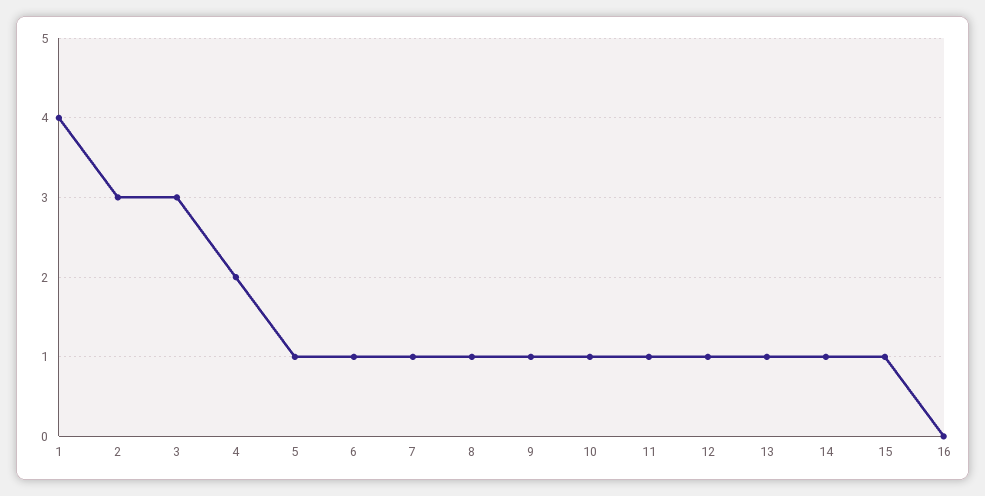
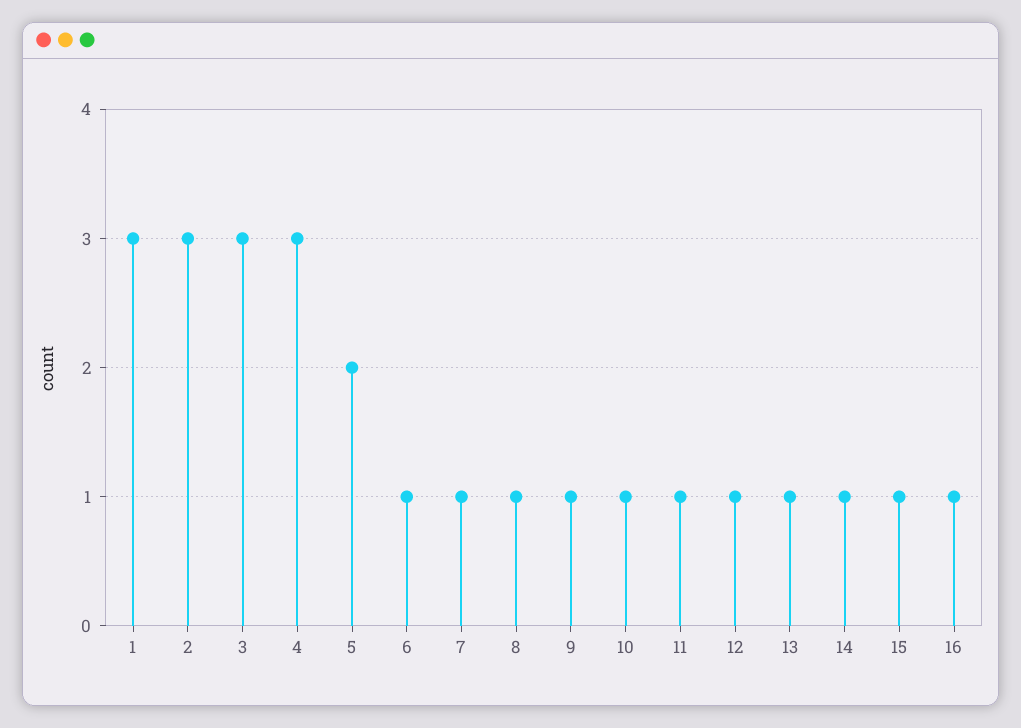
  {
-   "1": 4,
+   "1": 3,
    "2": 3,
    "3": 3,
-   "4": 2,
+   "4": 3,
-   "5": 1,
+   "5": 2,
    "6": 1,
    "7": 1,
    "8": 1,
    "9": 1,
    "10": 1,
    "11": 1,
    "12": 1,
    "13": 1,
    "14": 1,
    "15": 1,
-   "16": 0
+   "16": 1
  }

